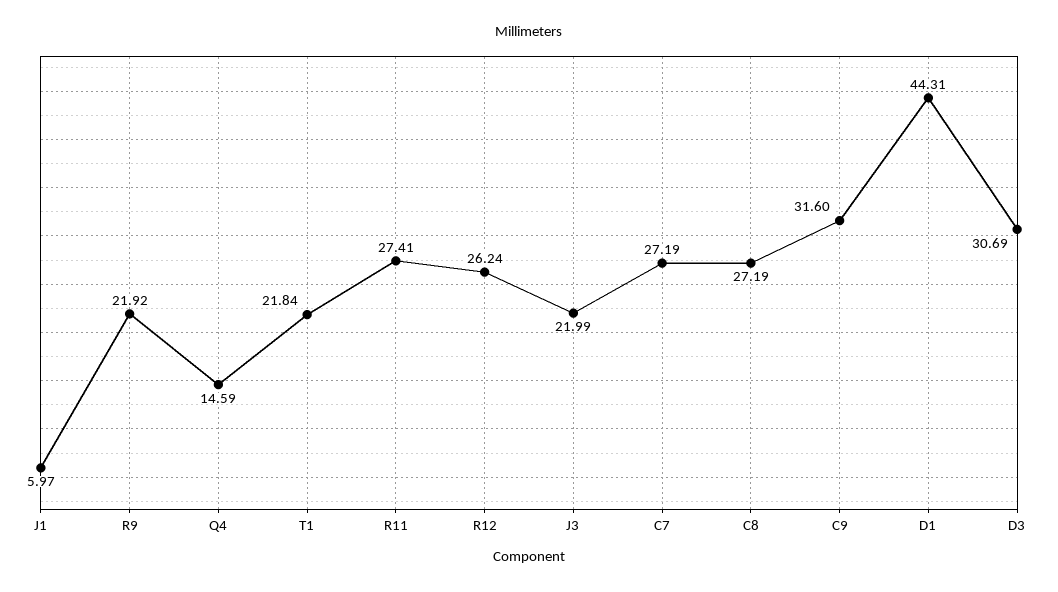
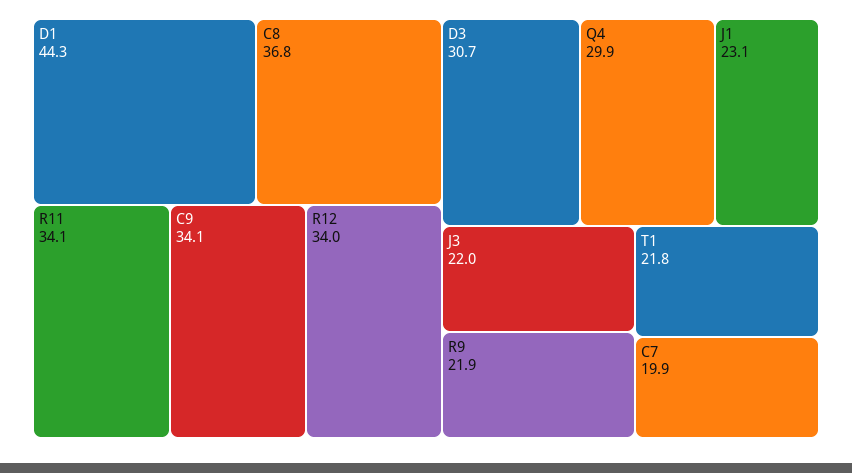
  {
-   "J1": 5.97,
+   "J1": 23.1,
    "R9": 21.92,
-   "Q4": 14.59,
+   "Q4": 29.9,
    "T1": 21.84,
-   "R11": 27.41,
+   "R11": 34.1,
-   "R12": 26.24,
+   "R12": 34,
    "J3": 21.99,
-   "C7": 27.19,
+   "C7": 19.9,
-   "C8": 27.19,
+   "C8": 36.8,
-   "C9": 31.6,
+   "C9": 34.1,
    "D1": 44.31,
    "D3": 30.69
  }

